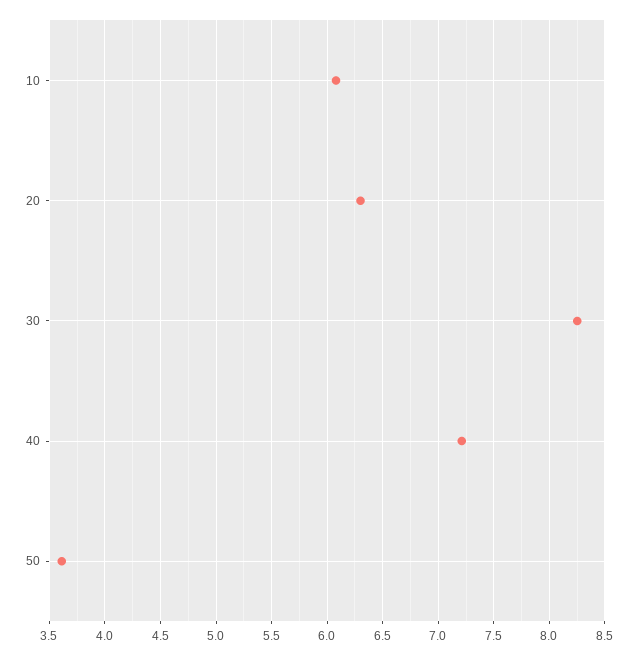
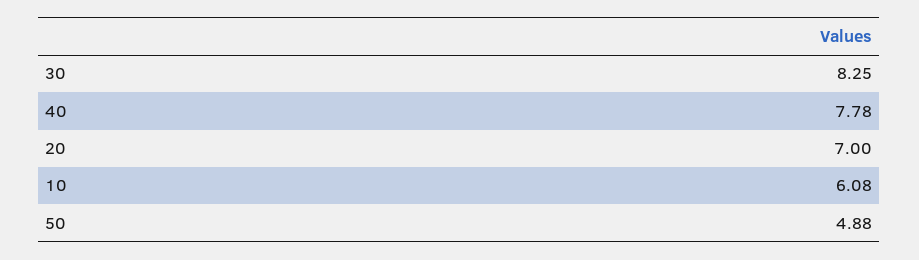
  {
    "10": 6.08,
-   "20": 6.3,
+   "20": 7,
    "30": 8.25,
-   "40": 7.2,
+   "40": 7.78,
-   "50": 3.6
+   "50": 4.88
  }

